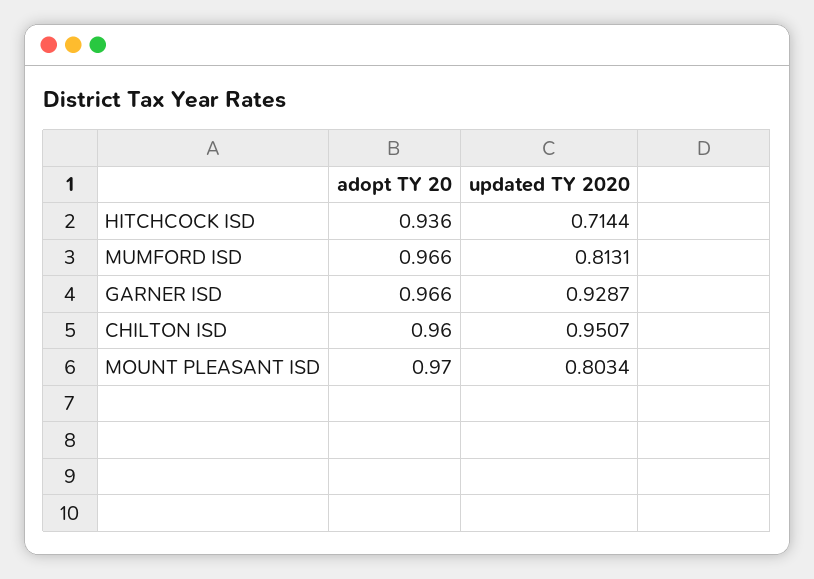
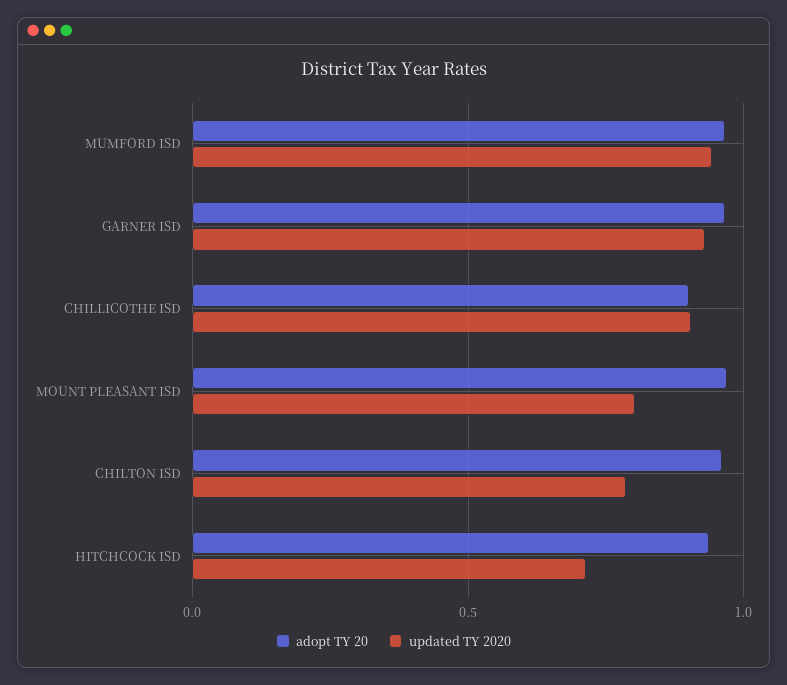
  {
    "adopt TY 20": {
      "HITCHCOCK ISD": 0.936,
      "MUMFORD ISD": 0.966,
      "GARNER ISD": 0.966,
      "CHILTON ISD": 0.96,
-     "MOUNT PLEASANT ISD": 0.97
+     "MOUNT PLEASANT ISD": 0.97,
+     "CHILLICOTHE ISD": 0.9
    },
    "updated TY 2020": {
      "HITCHCOCK ISD": 0.7144,
-     "MUMFORD ISD": 0.8131,
+     "MUMFORD ISD": 0.95,
      "GARNER ISD": 0.9287,
-     "CHILTON ISD": 0.9507,
+     "CHILTON ISD": 0.8,
-     "MOUNT PLEASANT ISD": 0.8034
+     "MOUNT PLEASANT ISD": 0.8034,
+     "CHILLICOTHE ISD": 0.9
    }
  }

